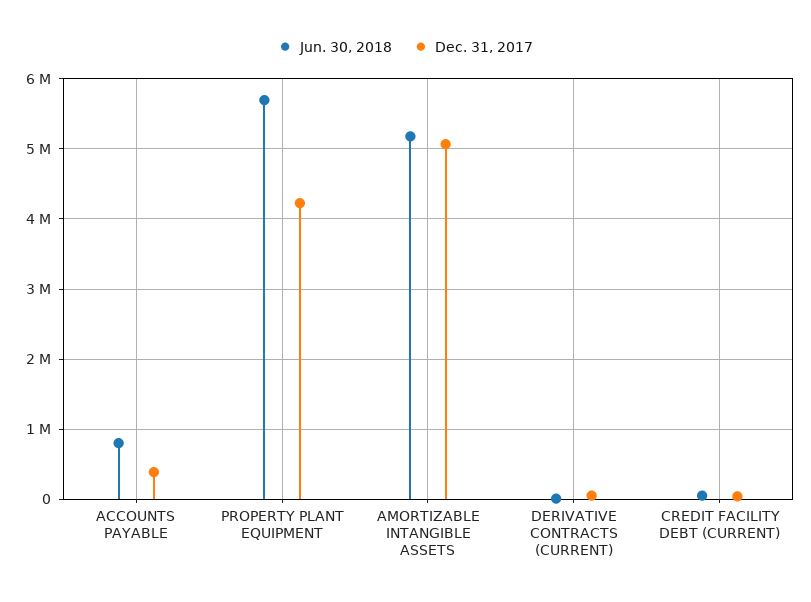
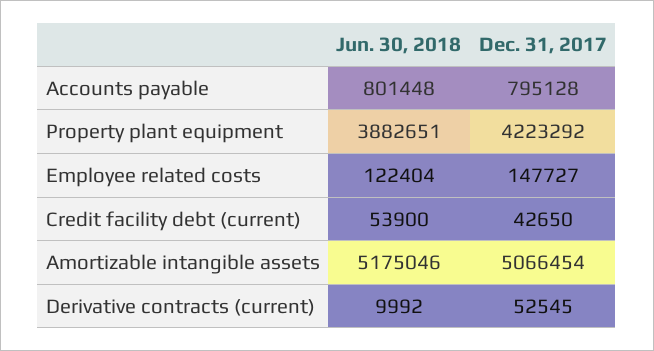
  {
    "Jun. 30, 2018": {
      "ACCOUNTS PAYABLE": 801448,
-     "PROPERTY PLANT EQUIPMENT": 5700000,
+     "PROPERTY PLANT EQUIPMENT": 3882651,
      "AMORTIZABLE INTANGIBLE ASSETS": 5175046,
      "DERIVATIVE CONTRACTS (CURRENT)": 9992,
-     "CREDIT FACILITY DEBT (CURRENT)": 53900
+     "CREDIT FACILITY DEBT (CURRENT)": 53900,
+     "Employee related costs": 122404
    },
    "Dec. 31, 2017": {
-     "ACCOUNTS PAYABLE": 400000,
+     "ACCOUNTS PAYABLE": 795128,
      "PROPERTY PLANT EQUIPMENT": 4223292,
      "AMORTIZABLE INTANGIBLE ASSETS": 5066454,
      "DERIVATIVE CONTRACTS (CURRENT)": 52545,
-     "CREDIT FACILITY DEBT (CURRENT)": 42650
+     "CREDIT FACILITY DEBT (CURRENT)": 42650,
+     "Employee related costs": 147727
    }
  }

